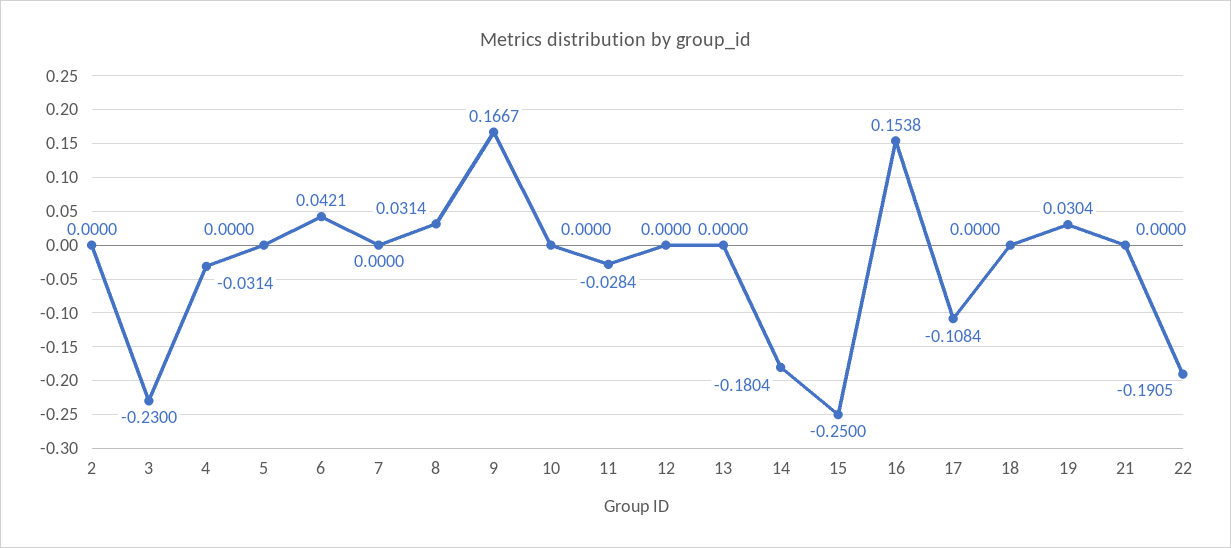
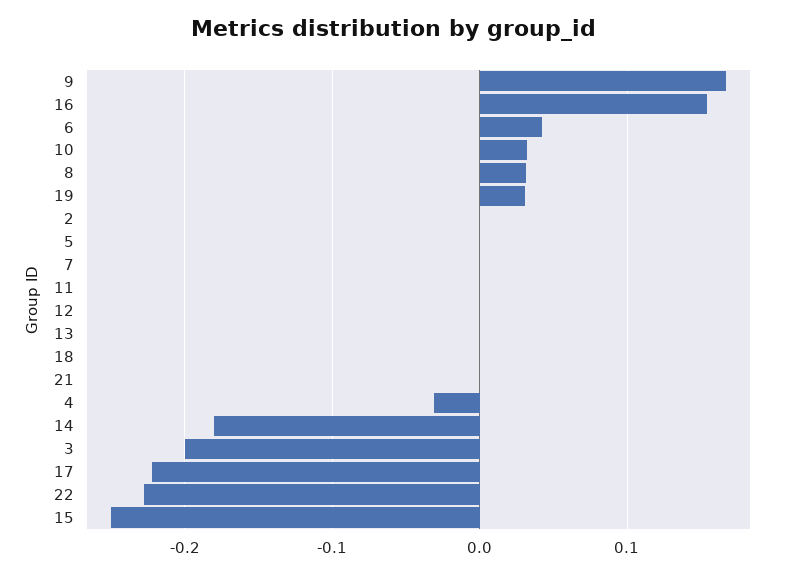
  {
    "2": 0,
-   "3": -0.23,
+   "3": -0.2,
    "4": -0.0314,
    "5": 0,
    "6": 0.0421,
    "7": 0,
    "8": 0.0314,
    "9": 0.1667,
-   "10": 0,
+   "10": 0.03,
-   "11": -0.0284,
+   "11": 0,
    "12": 0,
    "13": 0,
    "14": -0.1804,
    "15": -0.25,
    "16": 0.1538,
-   "17": -0.1084,
+   "17": -0.22,
    "18": 0,
    "19": 0.0304,
    "21": 0,
-   "22": -0.1905
+   "22": -0.23
  }

